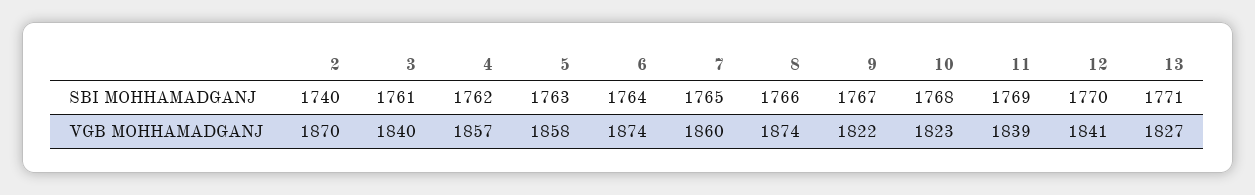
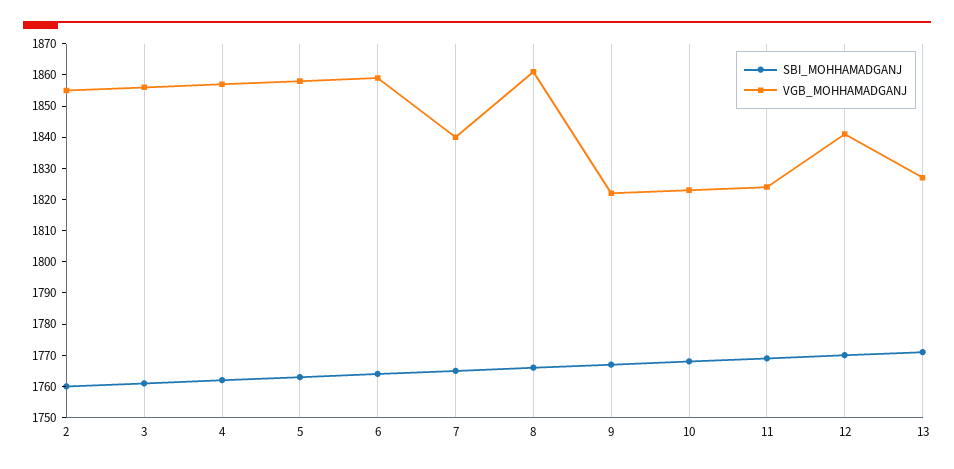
  {
    "SBI MOHHAMADGANJ": {
-     "2": 1740,
+     "2": 1760,
      "3": 1761,
      "4": 1762,
      "5": 1763,
      "6": 1764,
      "7": 1765,
      "8": 1766,
      "9": 1767,
      "10": 1768,
      "11": 1769,
      "12": 1770,
      "13": 1771
    },
    "VGB MOHHAMADGANJ": {
-     "2": 1870,
+     "2": 1855,
-     "3": 1840,
+     "3": 1855,
      "4": 1857,
      "5": 1858,
-     "6": 1874,
+     "6": 1860,
-     "7": 1860,
+     "7": 1840,
-     "8": 1874,
+     "8": 1860,
      "9": 1822,
      "10": 1823,
-     "11": 1839,
+     "11": 1825,
      "12": 1841,
      "13": 1827
    }
  }

